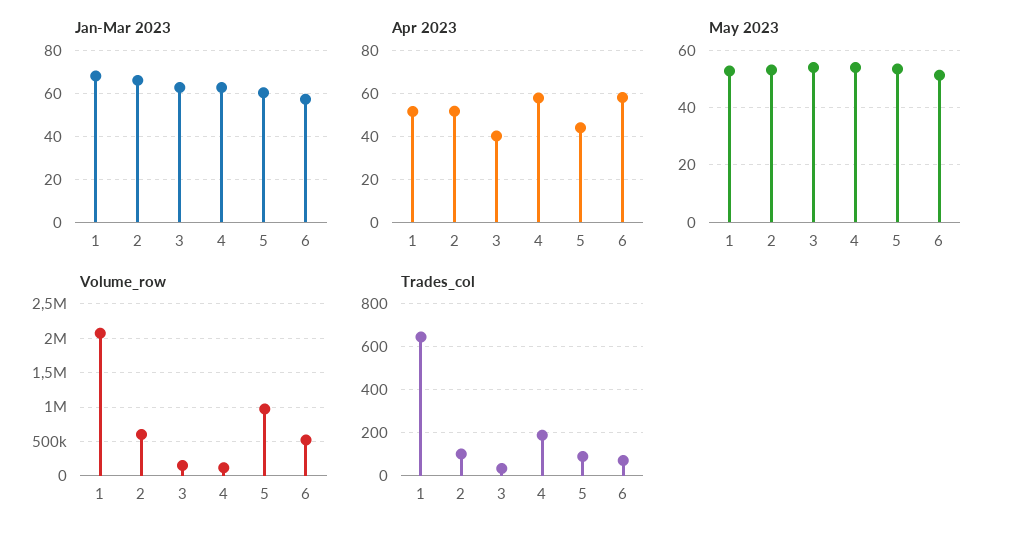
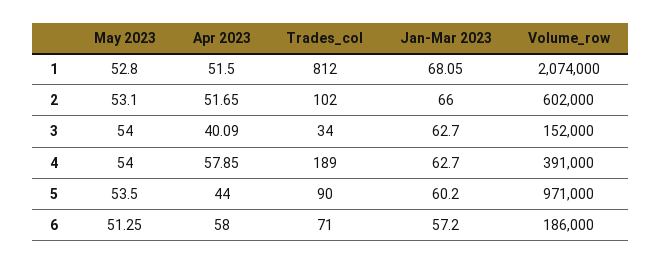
  {
    "Jan-Mar 2023": {
      "1": 68.05,
      "2": 66,
      "3": 62.7,
      "4": 62.7,
      "5": 60.2,
      "6": 57.2
    },
    "Apr 2023": {
      "1": 51.5,
      "2": 51.65,
      "3": 40.09,
      "4": 57.85,
      "5": 44,
      "6": 58
    },
    "May 2023": {
      "1": 52.8,
      "2": 53.1,
      "3": 54,
      "4": 54,
      "5": 53.5,
      "6": 51.25
    },
    "Volume_row": {
      "1": 2074000,
      "2": 602000,
      "3": 152000,
-     "4": 100000,
+     "4": 391000,
      "5": 971000,
-     "6": 500000
+     "6": 186000
    },
    "Trades_col": {
-     "1": 650,
+     "1": 812,
      "2": 102,
      "3": 34,
      "4": 189,
      "5": 90,
      "6": 71
    }
  }

